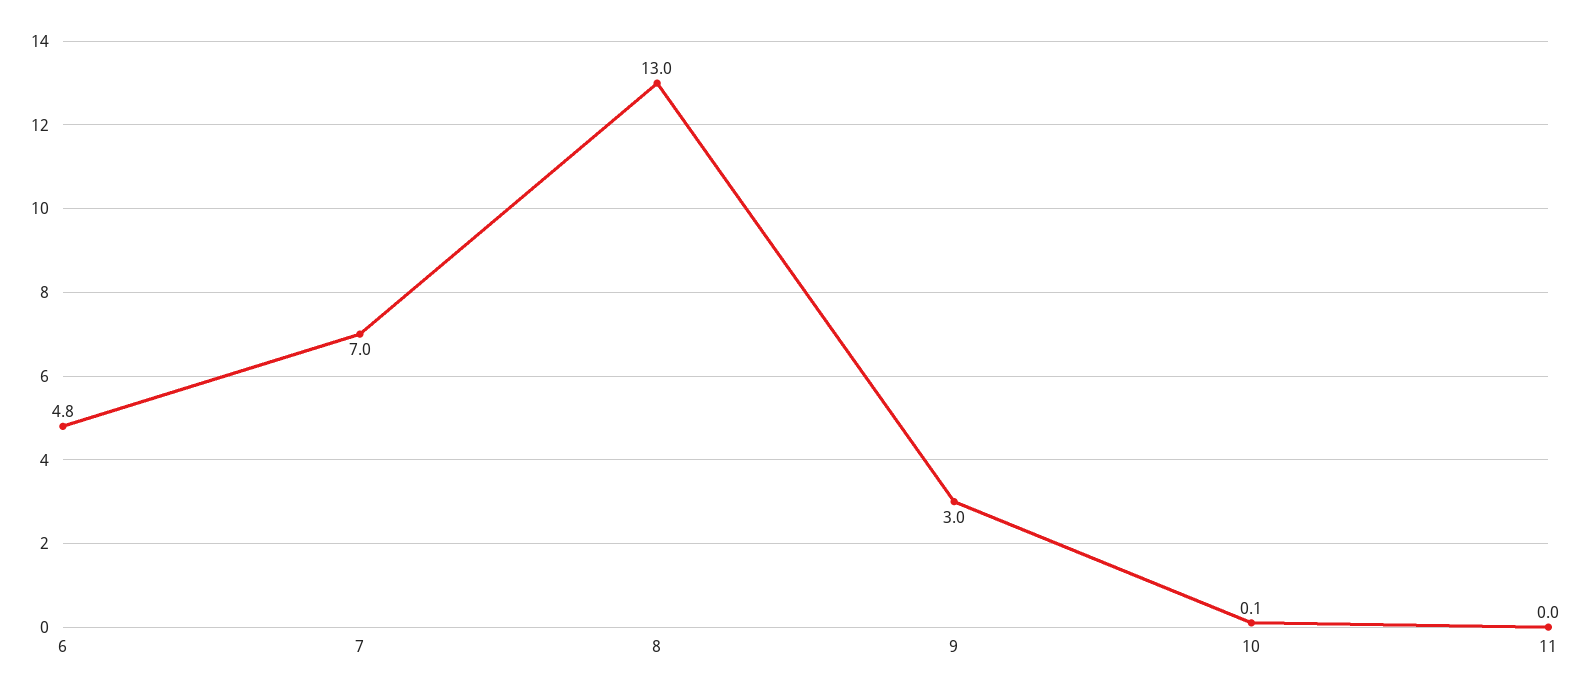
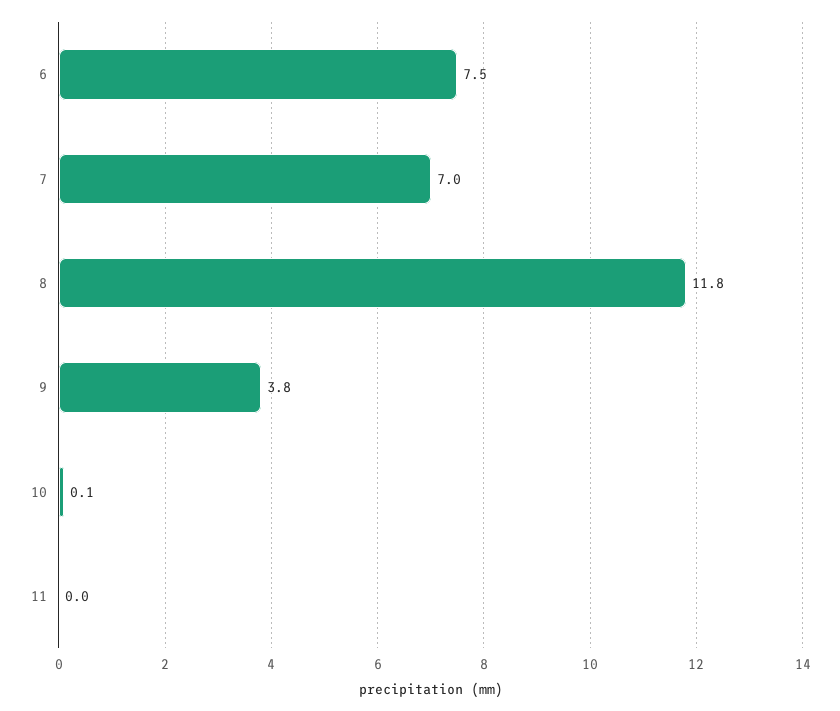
  {
-   "6": 4.8,
+   "6": 7.5,
    "7": 7,
-   "8": 13,
+   "8": 11.8,
-   "9": 3,
+   "9": 3.8,
    "10": 0.1,
    "11": 0
  }

